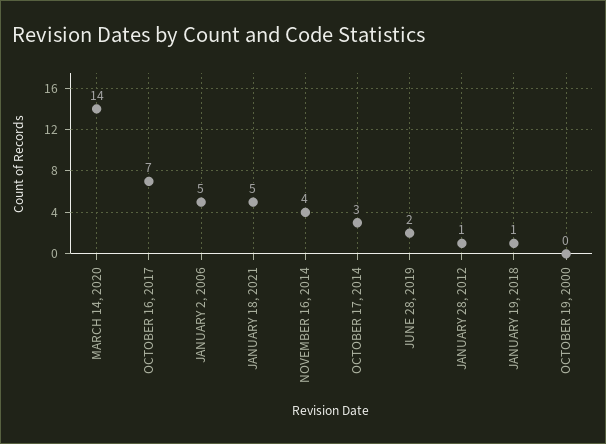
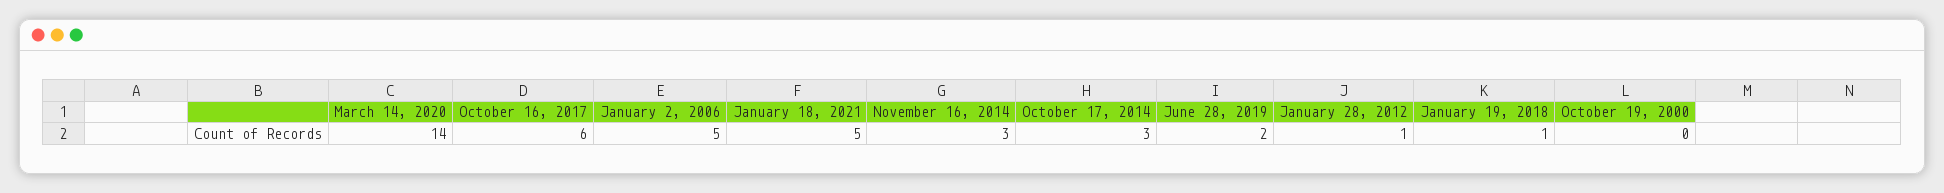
  {
    "MARCH 14, 2020": 14,
-   "OCTOBER 16, 2017": 7,
+   "OCTOBER 16, 2017": 6,
    "JANUARY 2, 2006": 5,
    "JANUARY 18, 2021": 5,
-   "NOVEMBER 16, 2014": 4,
+   "NOVEMBER 16, 2014": 3,
    "OCTOBER 17, 2014": 3,
    "JUNE 28, 2019": 2,
    "JANUARY 28, 2012": 1,
    "JANUARY 19, 2018": 1,
    "OCTOBER 19, 2000": 0
  }

